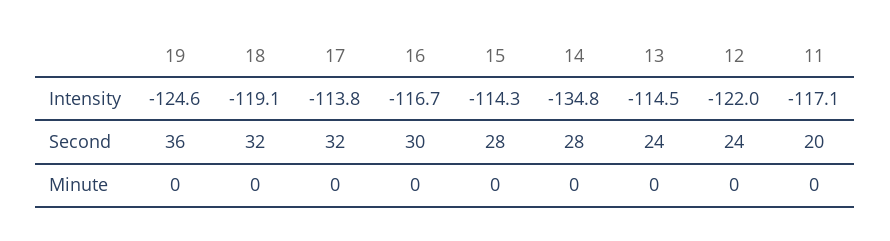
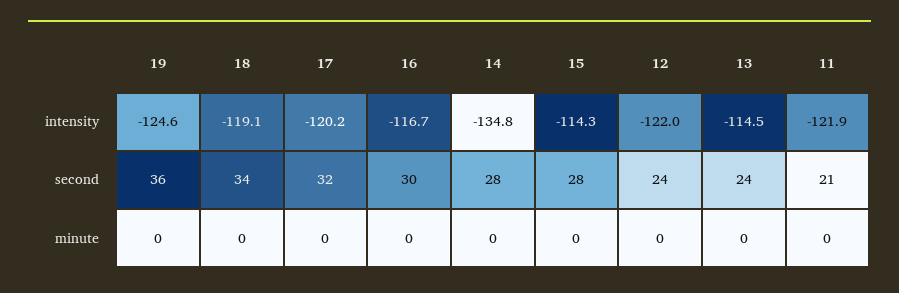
  {
    "19": {
      "Intensity": -124.6,
      "Second": 36,
      "Minute": 0
    },
    "18": {
      "Intensity": -119.1,
-     "Second": 32,
+     "Second": 34,
      "Minute": 0
    },
    "17": {
-     "Intensity": -113.8,
+     "Intensity": -120.2,
      "Second": 32,
      "Minute": 0
    },
    "16": {
      "Intensity": -116.7,
      "Second": 30,
      "Minute": 0
    },
    "15": {
      "Intensity": -114.3,
      "Second": 28,
      "Minute": 0
    },
    "14": {
      "Intensity": -134.8,
      "Second": 28,
      "Minute": 0
    },
    "13": {
      "Intensity": -114.5,
      "Second": 24,
      "Minute": 0
    },
    "12": {
      "Intensity": -122,
      "Second": 24,
      "Minute": 0
    },
    "11": {
-     "Intensity": -117.1,
+     "Intensity": -121.9,
-     "Second": 20,
+     "Second": 21,
      "Minute": 0
    }
  }

